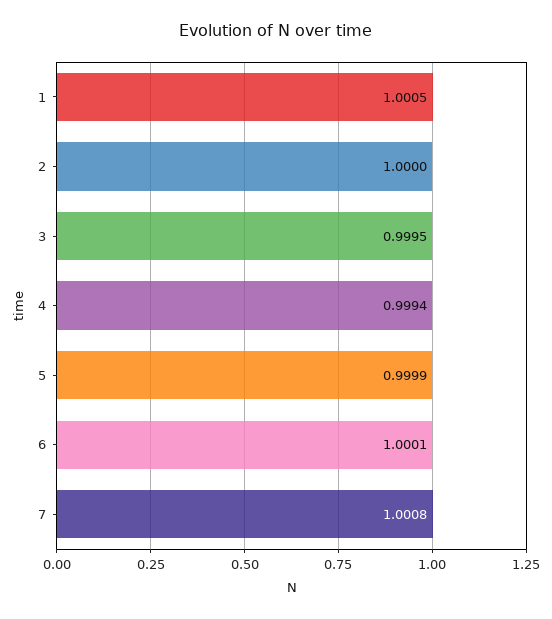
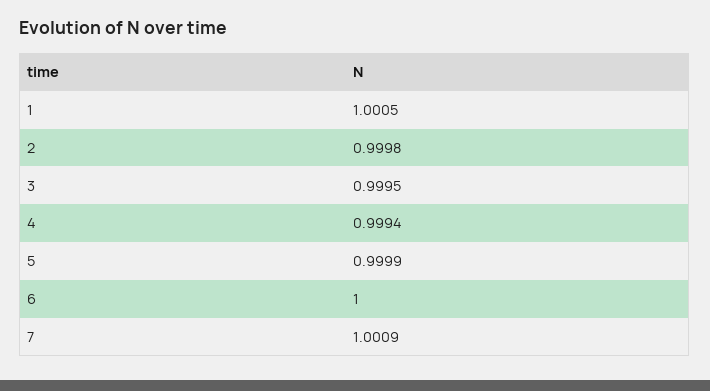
  {
    "1": 1.0005,
-   "2": 1,
+   "2": 0.9998,
    "3": 0.9995,
    "4": 0.9994,
    "5": 0.9999,
-   "6": 1.0001,
+   "6": 1,
-   "7": 1.0008
+   "7": 1.0009
  }

